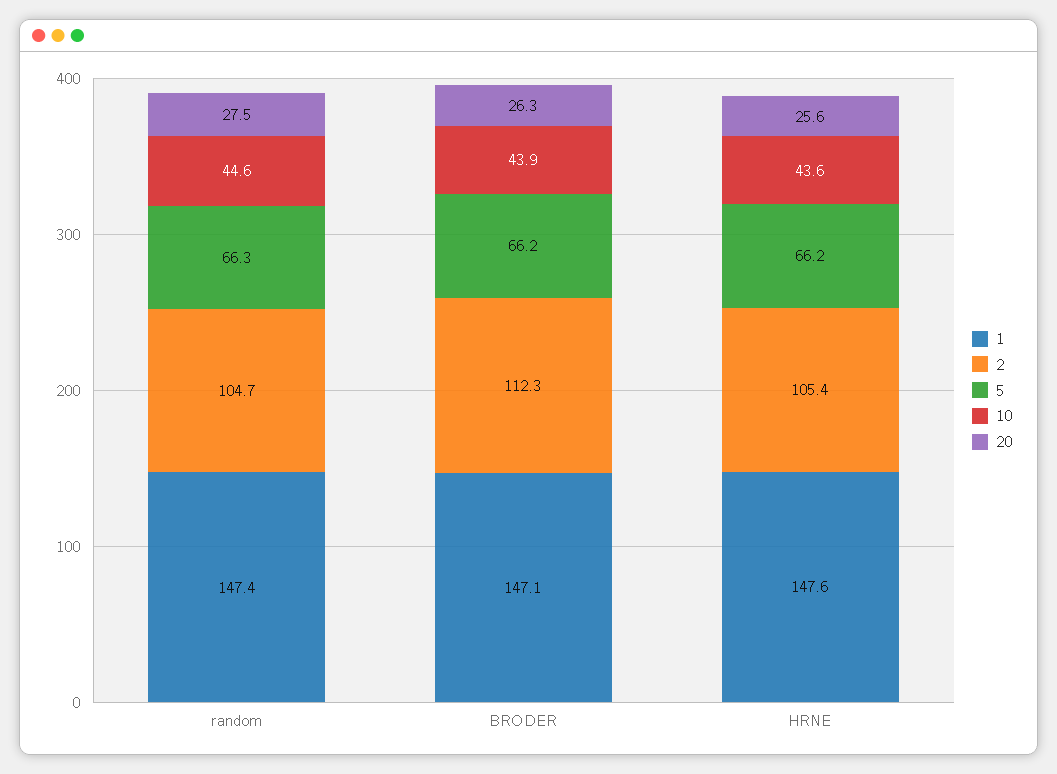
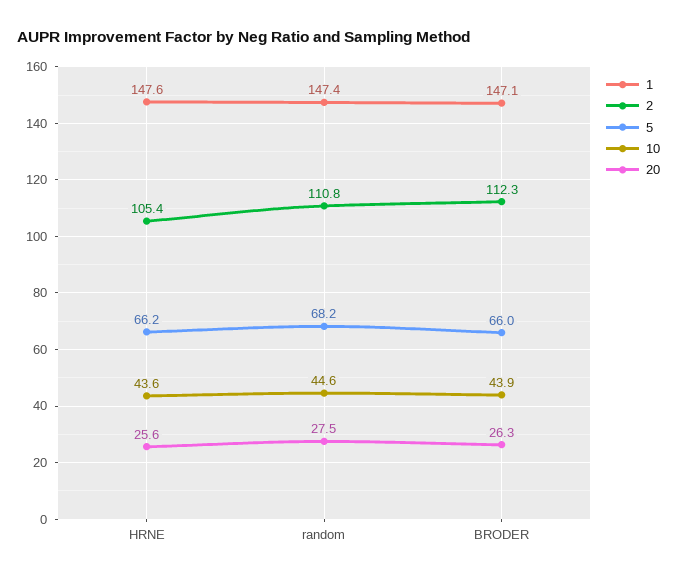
  {
    "1": {
      "random": 147.4,
      "BRODER": 147.1,
      "HRNE": 147.6
    },
    "2": {
-     "random": 104.7,
+     "random": 110.8,
      "BRODER": 112.3,
      "HRNE": 105.4
    },
    "5": {
-     "random": 66.3,
+     "random": 68.2,
-     "BRODER": 66.2,
+     "BRODER": 66,
      "HRNE": 66.2
    },
    "10": {
      "random": 44.6,
      "BRODER": 43.9,
      "HRNE": 43.6
    },
    "20": {
      "random": 27.5,
      "BRODER": 26.3,
      "HRNE": 25.6
    }
  }

